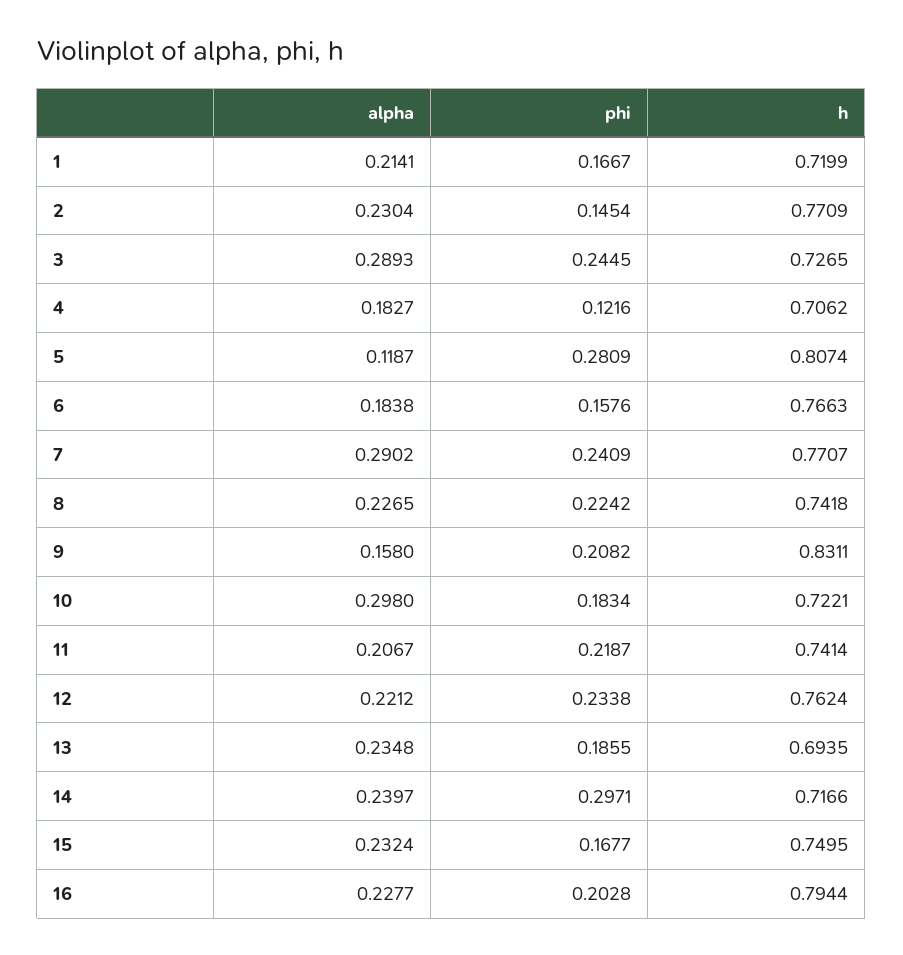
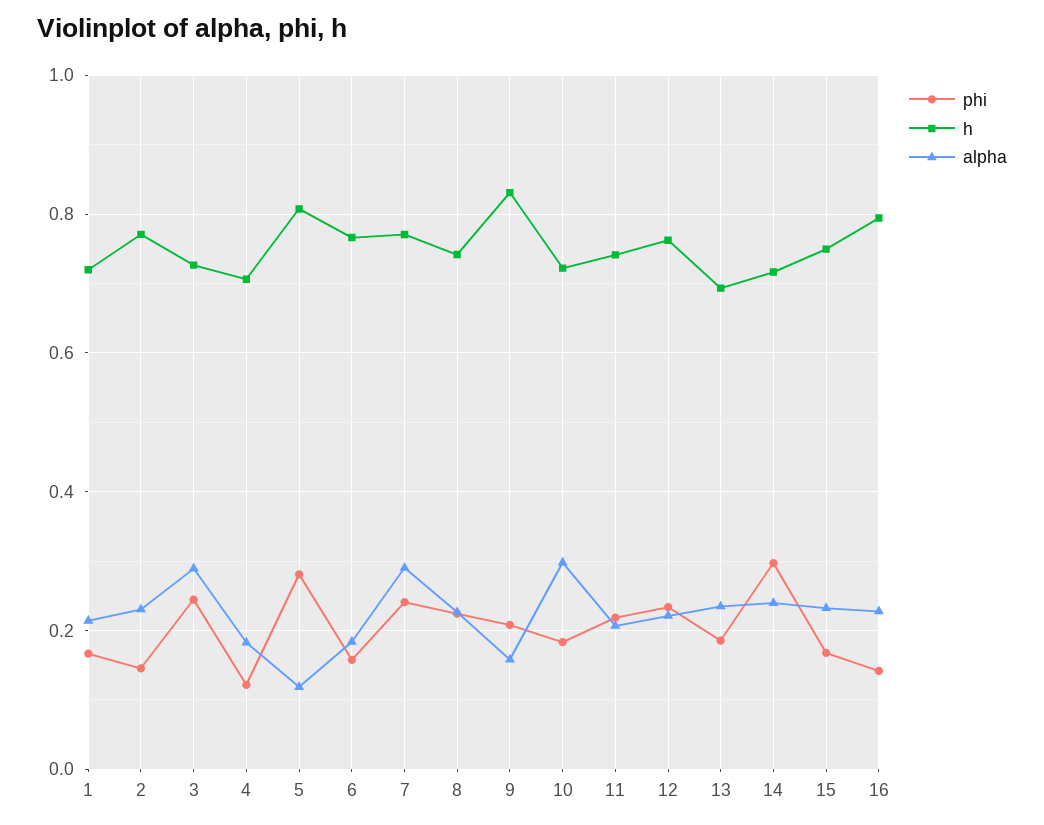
  {
    "alpha": {
      "1": 0.2141,
      "2": 0.2304,
      "3": 0.2893,
      "4": 0.1827,
      "5": 0.1187,
      "6": 0.1838,
      "7": 0.2902,
      "8": 0.2265,
      "9": 0.158,
      "10": 0.298,
      "11": 0.2067,
      "12": 0.2212,
      "13": 0.2348,
      "14": 0.2397,
      "15": 0.2324,
      "16": 0.2277
    },
    "phi": {
      "1": 0.1667,
      "2": 0.1454,
      "3": 0.2445,
      "4": 0.1216,
      "5": 0.2809,
      "6": 0.1576,
      "7": 0.2409,
      "8": 0.2242,
      "9": 0.2082,
      "10": 0.1834,
      "11": 0.2187,
      "12": 0.2338,
      "13": 0.1855,
      "14": 0.2971,
      "15": 0.1677,
-     "16": 0.2028
+     "16": 0.14
    },
    "h": {
      "1": 0.7199,
      "2": 0.7709,
      "3": 0.7265,
      "4": 0.7062,
      "5": 0.8074,
      "6": 0.7663,
      "7": 0.7707,
      "8": 0.7418,
      "9": 0.8311,
      "10": 0.7221,
      "11": 0.7414,
      "12": 0.7624,
      "13": 0.6935,
      "14": 0.7166,
      "15": 0.7495,
      "16": 0.7944
    }
  }

